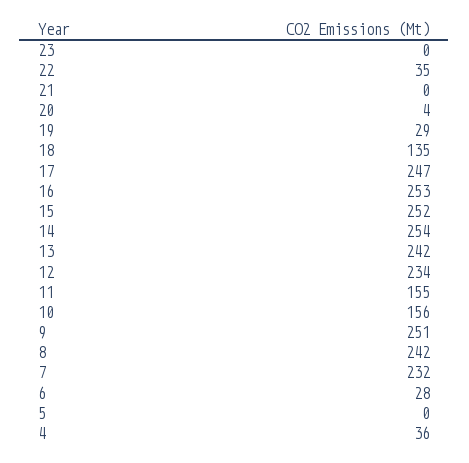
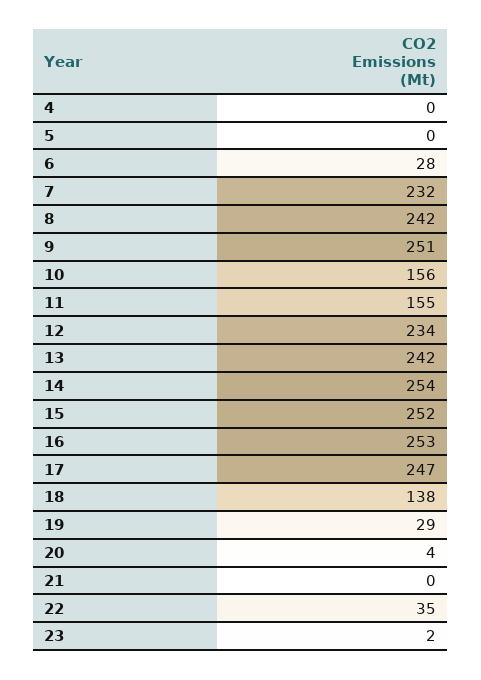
  {
-   "23": 0,
+   "23": 2,
    "22": 35,
    "21": 0,
    "20": 4,
    "19": 29,
-   "18": 135,
+   "18": 138,
    "17": 247,
    "16": 253,
    "15": 252,
    "14": 254,
    "13": 242,
    "12": 234,
    "11": 155,
    "10": 156,
    "9": 251,
    "8": 242,
    "7": 232,
    "6": 28,
    "5": 0,
-   "4": 36
+   "4": 0
  }

